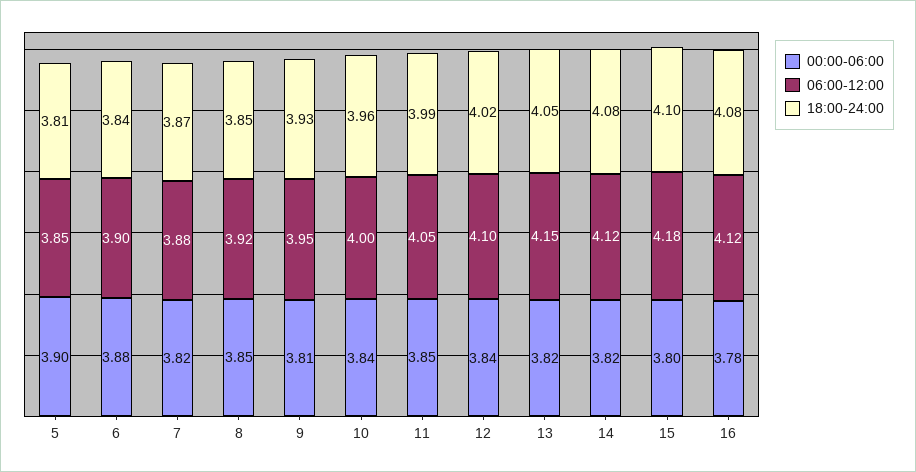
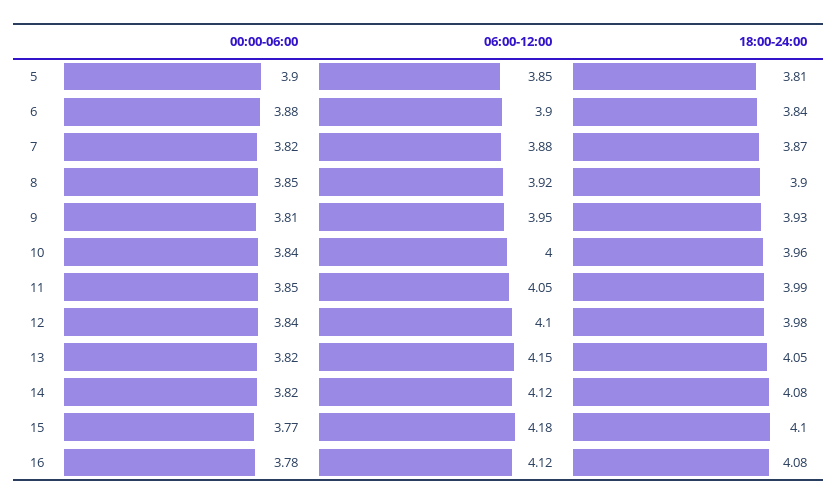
  {
    "00:00-06:00": {
      "5": 3.9,
      "6": 3.88,
      "7": 3.82,
      "8": 3.85,
      "9": 3.81,
      "10": 3.84,
      "11": 3.85,
      "12": 3.84,
      "13": 3.82,
      "14": 3.82,
-     "15": 3.8,
+     "15": 3.77,
      "16": 3.78
    },
    "06:00-12:00": {
      "5": 3.85,
      "6": 3.9,
      "7": 3.88,
      "8": 3.92,
      "9": 3.95,
      "10": 4,
      "11": 4.05,
      "12": 4.1,
      "13": 4.15,
      "14": 4.12,
      "15": 4.18,
      "16": 4.12
    },
    "18:00-24:00": {
      "5": 3.81,
      "6": 3.84,
      "7": 3.87,
-     "8": 3.85,
+     "8": 3.9,
      "9": 3.93,
      "10": 3.96,
      "11": 3.99,
-     "12": 4.02,
+     "12": 3.98,
      "13": 4.05,
      "14": 4.08,
      "15": 4.1,
      "16": 4.08
    }
  }

